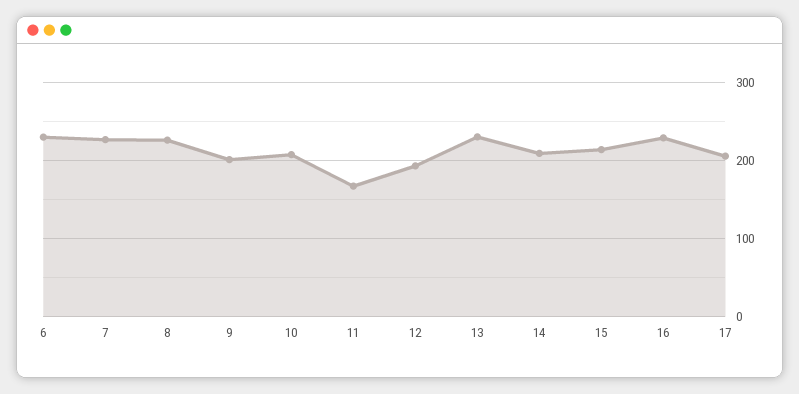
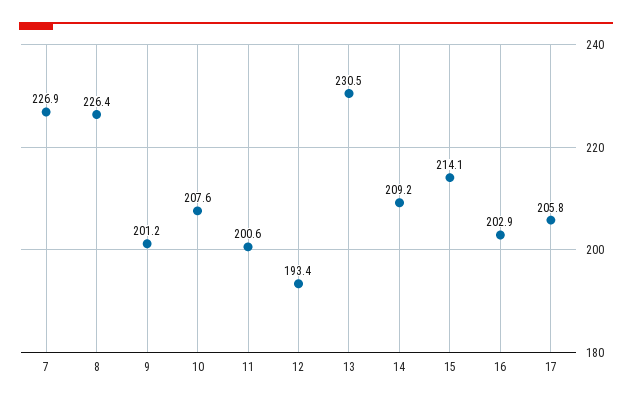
  {
-   "6": 230,
    "7": 226.9,
    "8": 226.4,
    "9": 201.2,
    "10": 207.6,
-   "11": 170,
+   "11": 200.6,
    "12": 193.4,
    "13": 230.5,
    "14": 209.2,
    "15": 214.1,
-   "16": 230,
+   "16": 202.9,
    "17": 205.8
  }

